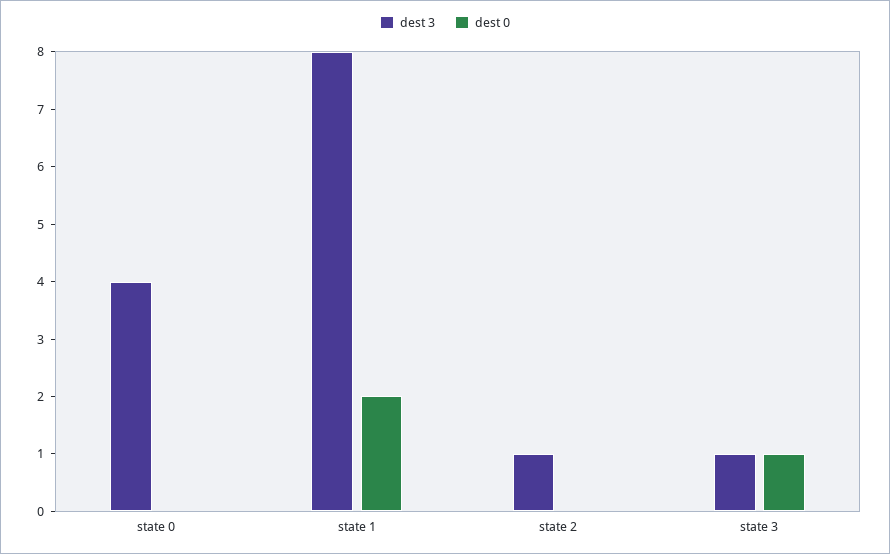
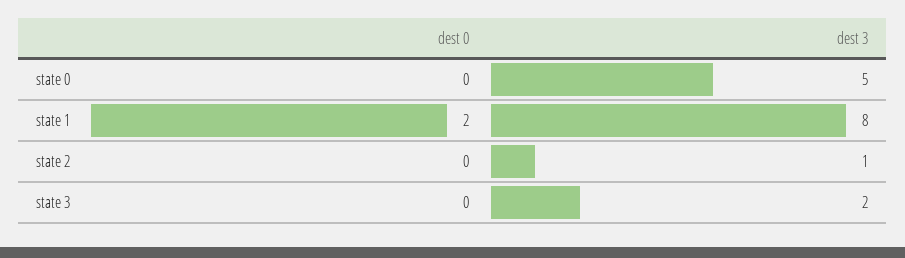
  {
    "dest 3": {
-     "state 0": 4,
+     "state 0": 5,
      "state 1": 8,
      "state 2": 1,
-     "state 3": 1
+     "state 3": 2
    },
    "dest 0": {
      "state 0": 0,
      "state 1": 2,
      "state 2": 0,
-     "state 3": 1
+     "state 3": 0
    }
  }

